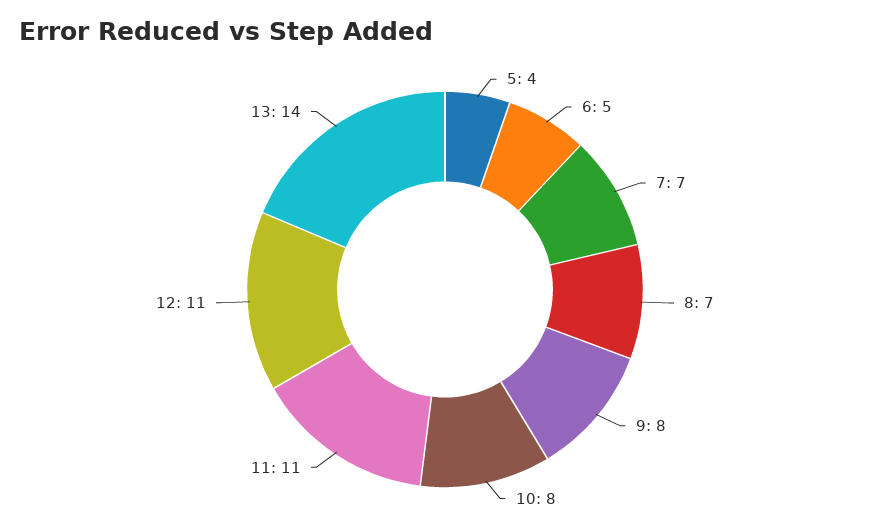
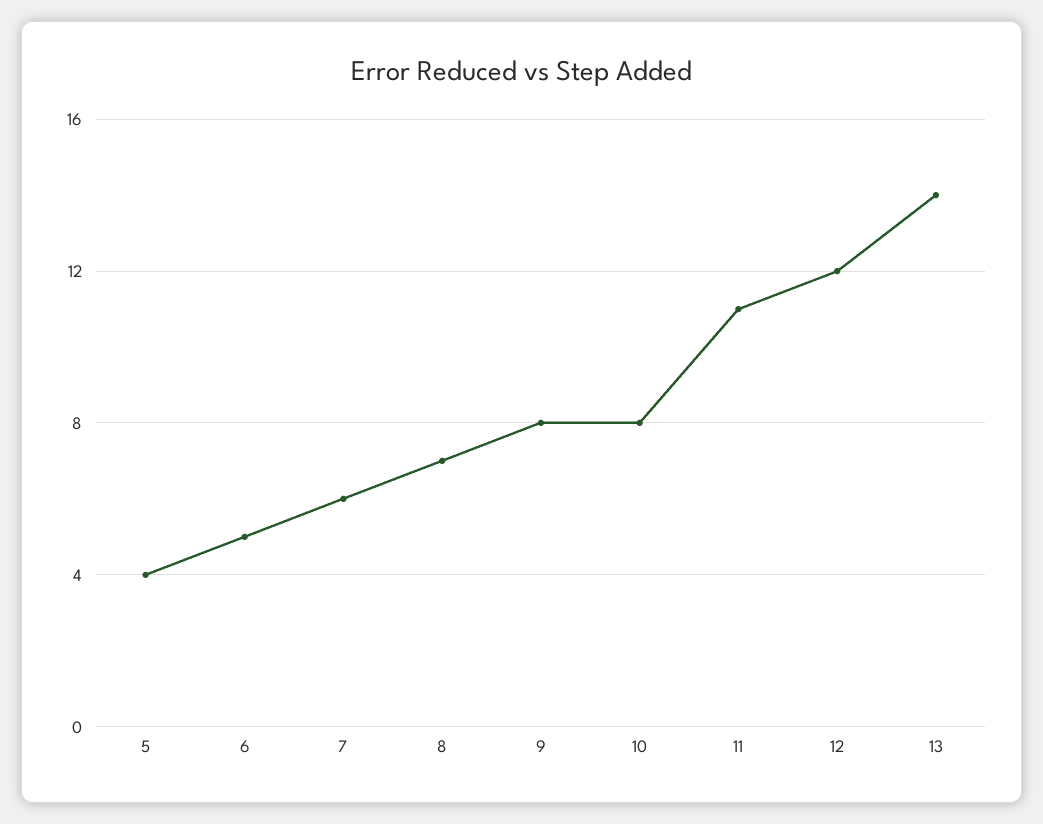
  {
    "5": 4,
    "6": 5,
-   "7": 7,
+   "7": 6,
    "8": 7,
    "9": 8,
    "10": 8,
    "11": 11,
-   "12": 11,
+   "12": 12,
    "13": 14
  }

